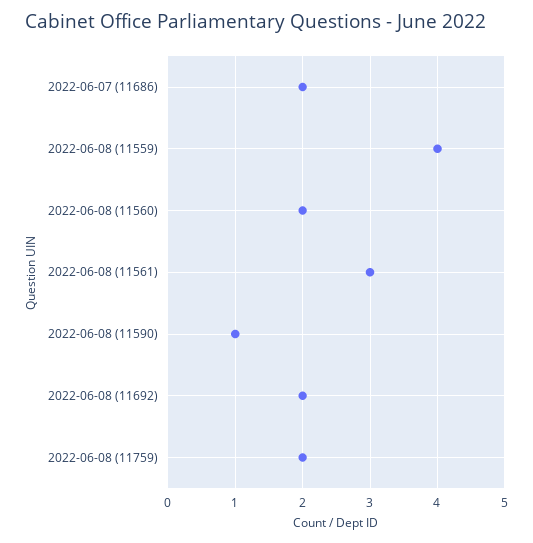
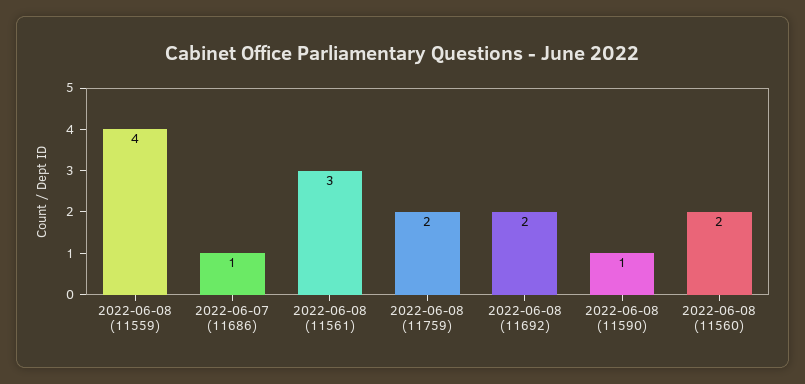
  {
-   "2022-06-07 (11686)": 2,
+   "2022-06-07 (11686)": 1,
    "2022-06-08 (11559)": 4,
    "2022-06-08 (11560)": 2,
    "2022-06-08 (11561)": 3,
    "2022-06-08 (11590)": 1,
    "2022-06-08 (11692)": 2,
    "2022-06-08 (11759)": 2
  }

